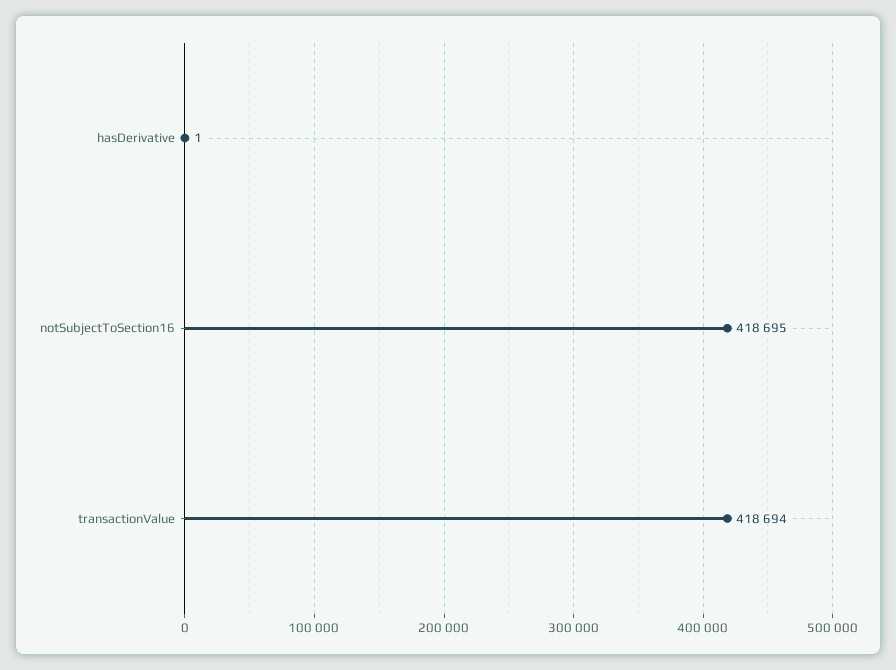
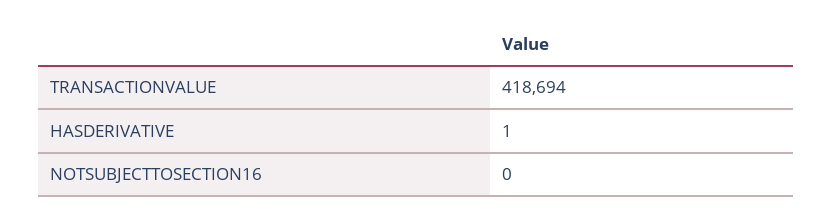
  {
    "hasDerivative": 1,
-   "notSubjectToSection16": 418695,
+   "notSubjectToSection16": 0,
    "transactionValue": 418694
  }

